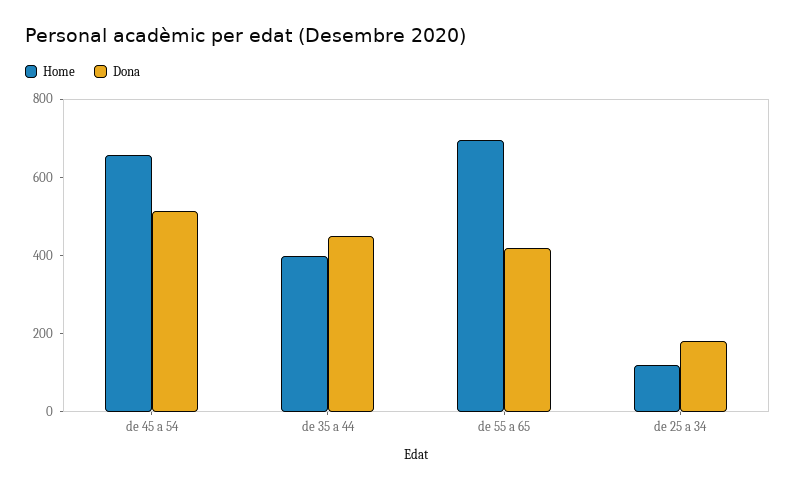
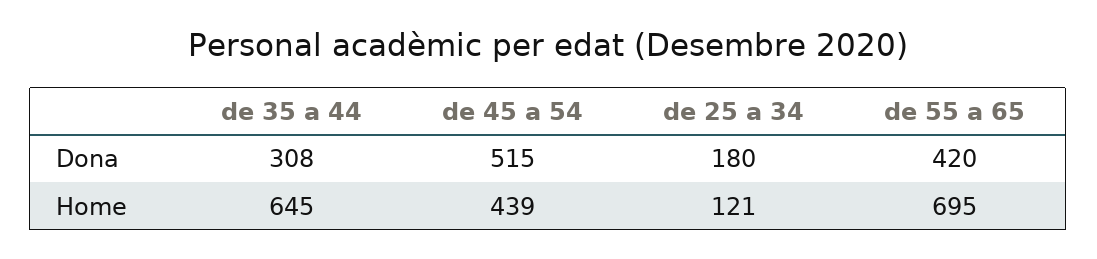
  {
    "Home": {
-     "de 45 a 54": 650,
+     "de 45 a 54": 439,
-     "de 35 a 44": 400,
+     "de 35 a 44": 645,
      "de 55 a 65": 695,
      "de 25 a 34": 121
    },
    "Dona": {
      "de 45 a 54": 515,
-     "de 35 a 44": 450,
+     "de 35 a 44": 308,
      "de 55 a 65": 420,
      "de 25 a 34": 180
    }
  }

